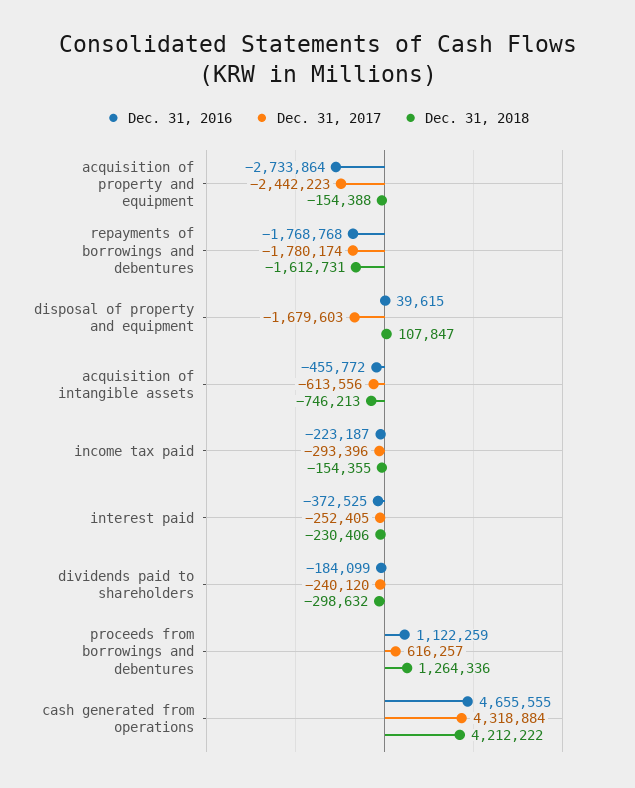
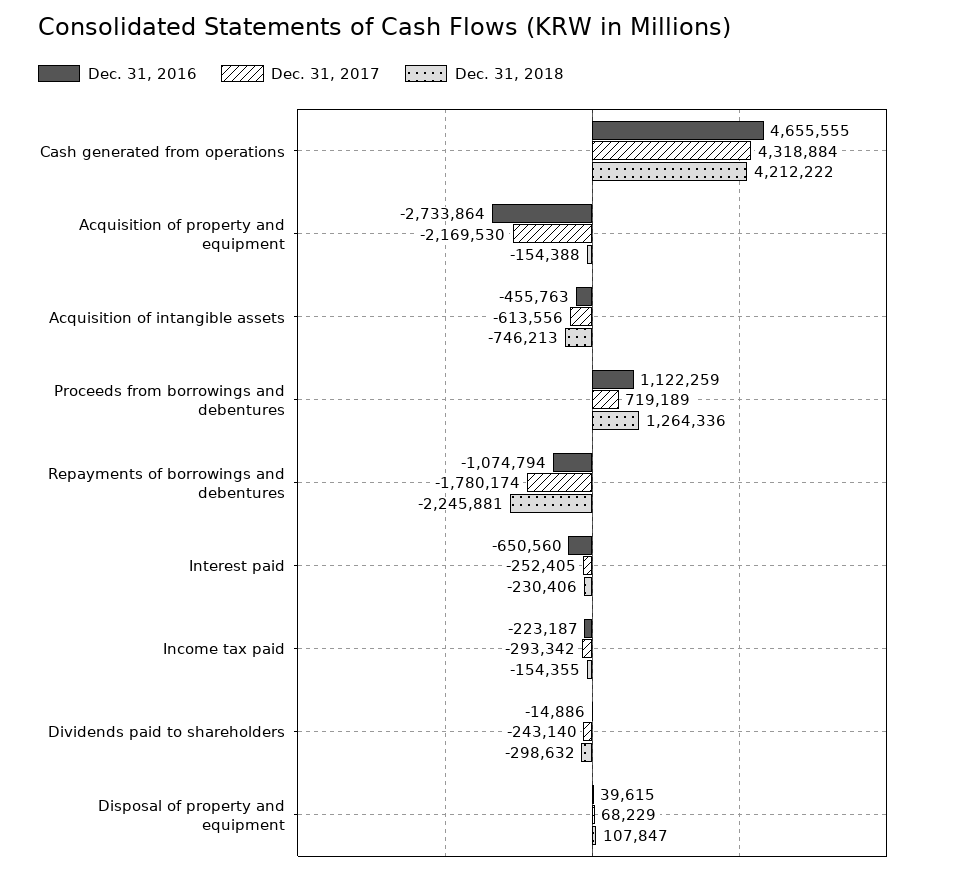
  {
    "Dec. 31, 2016": {
      "acquisition of property and equipment": -2733864,
-     "repayments of borrowings and debentures": -1768768,
+     "repayments of borrowings and debentures": -1074794,
      "disposal of property and equipment": 39615,
-     "acquisition of intangible assets": -455772,
+     "acquisition of intangible assets": -455763,
      "income tax paid": -223187,
-     "interest paid": -372525,
+     "interest paid": -650560,
-     "dividends paid to shareholders": -184099,
+     "dividends paid to shareholders": -14886,
      "proceeds from borrowings and debentures": 1122259,
      "cash generated from operations": 4655555
    },
    "Dec. 31, 2017": {
-     "acquisition of property and equipment": -2442223,
+     "acquisition of property and equipment": -2169530,
      "repayments of borrowings and debentures": -1780174,
-     "disposal of property and equipment": -1679603,
+     "disposal of property and equipment": 68229,
      "acquisition of intangible assets": -613556,
-     "income tax paid": -293396,
+     "income tax paid": -293342,
      "interest paid": -252405,
-     "dividends paid to shareholders": -240120,
+     "dividends paid to shareholders": -243140,
-     "proceeds from borrowings and debentures": 616257,
+     "proceeds from borrowings and debentures": 719189,
      "cash generated from operations": 4318884
    },
    "Dec. 31, 2018": {
      "acquisition of property and equipment": -154388,
-     "repayments of borrowings and debentures": -1612731,
+     "repayments of borrowings and debentures": -2245881,
      "disposal of property and equipment": 107847,
      "acquisition of intangible assets": -746213,
      "income tax paid": -154355,
      "interest paid": -230406,
      "dividends paid to shareholders": -298632,
      "proceeds from borrowings and debentures": 1264336,
      "cash generated from operations": 4212222
    }
  }

